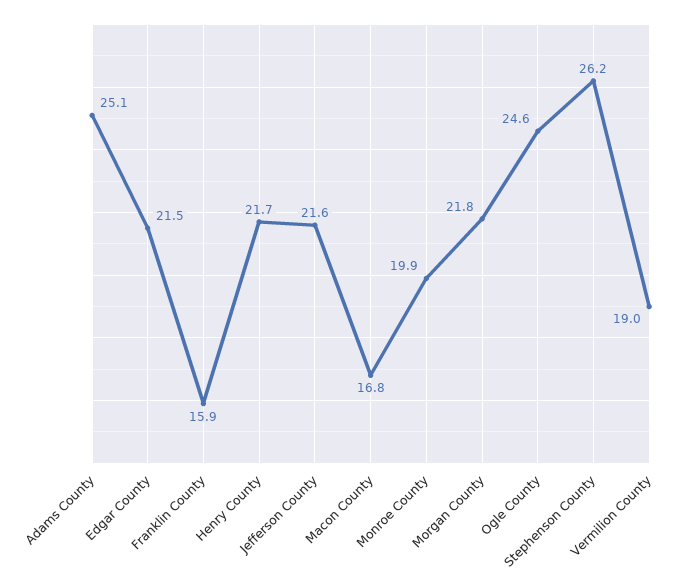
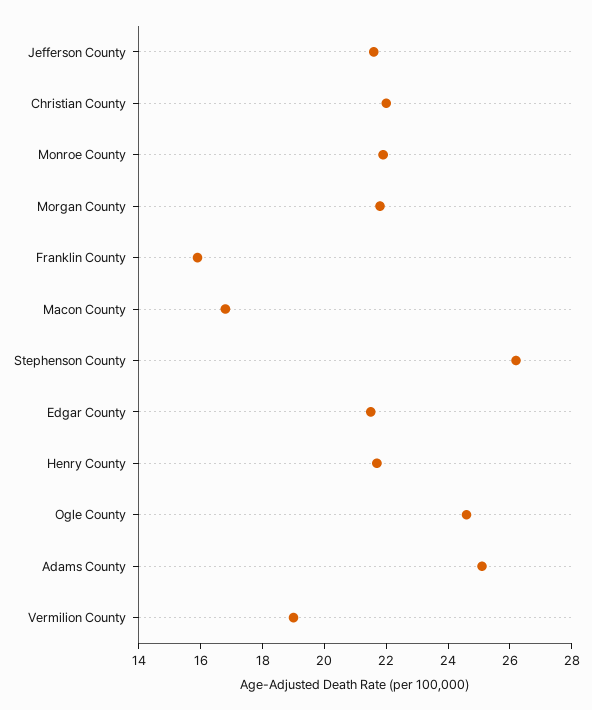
  {
    "Adams County": 25.1,
    "Edgar County": 21.5,
    "Franklin County": 15.9,
    "Henry County": 21.7,
    "Jefferson County": 21.6,
    "Macon County": 16.8,
-   "Monroe County": 19.9,
+   "Monroe County": 22,
    "Morgan County": 21.8,
    "Ogle County": 24.6,
    "Stephenson County": 26.2,
-   "Vermilion County": 19
+   "Vermilion County": 19,
+   "Christian County": 22
  }

